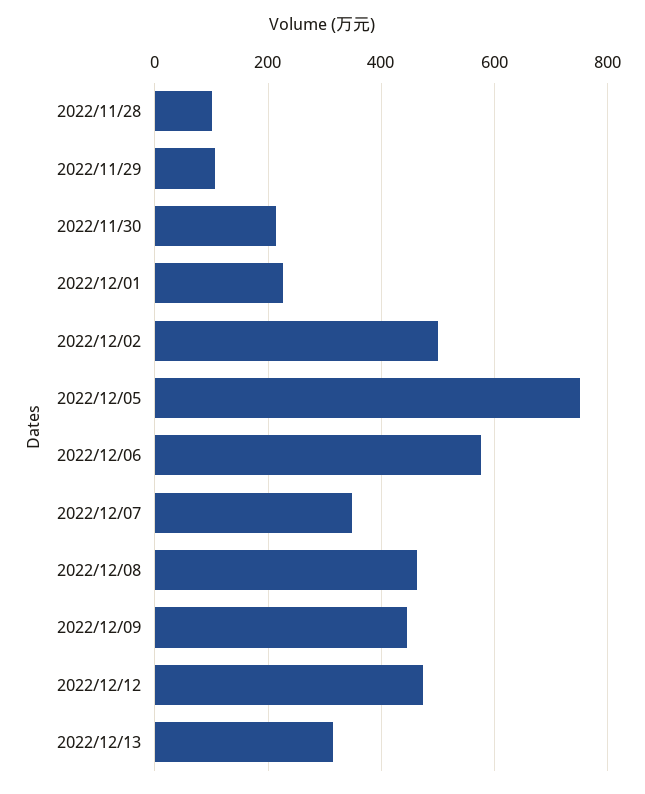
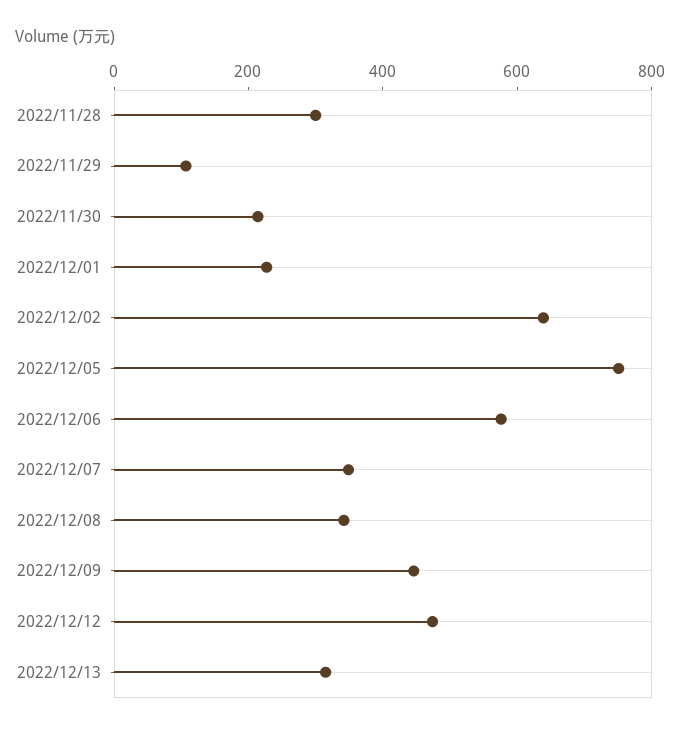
  {
-   "2022/11/28": 100,
+   "2022/11/28": 300,
    "2022/11/29": 100,
    "2022/11/30": 220,
    "2022/12/01": 220,
-   "2022/12/02": 500,
+   "2022/12/02": 650,
    "2022/12/05": 760,
    "2022/12/06": 580,
    "2022/12/07": 340,
-   "2022/12/08": 460,
+   "2022/12/08": 350,
    "2022/12/09": 440,
    "2022/12/12": 480,
    "2022/12/13": 320
  }

